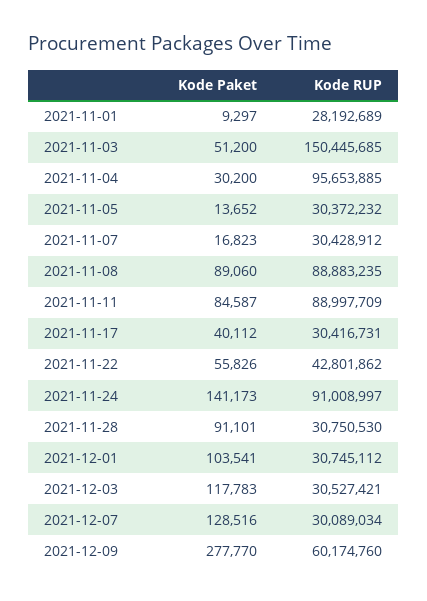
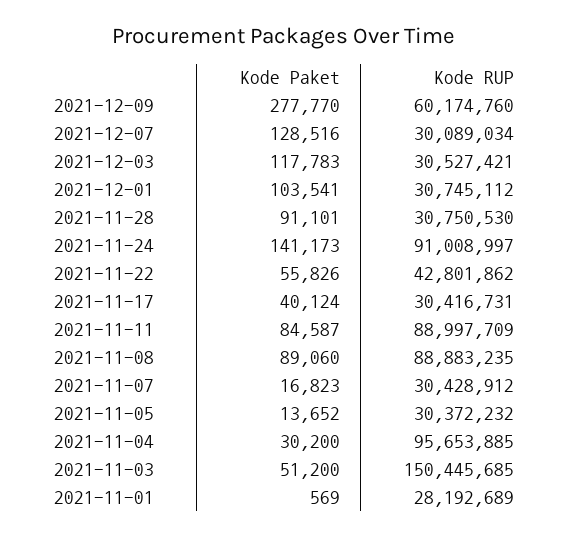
  {
    "Kode Paket": {
-     "2021-11-01": 9297,
+     "2021-11-01": 569,
      "2021-11-03": 51200,
      "2021-11-04": 30200,
      "2021-11-05": 13652,
      "2021-11-07": 16823,
      "2021-11-08": 89060,
      "2021-11-11": 84587,
-     "2021-11-17": 40112,
+     "2021-11-17": 40124,
      "2021-11-22": 55826,
      "2021-11-24": 141173,
      "2021-11-28": 91101,
      "2021-12-01": 103541,
      "2021-12-03": 117783,
      "2021-12-07": 128516,
      "2021-12-09": 277770
    },
    "Kode RUP": {
      "2021-11-01": 28192689,
      "2021-11-03": 150445685,
      "2021-11-04": 95653885,
      "2021-11-05": 30372232,
      "2021-11-07": 30428912,
      "2021-11-08": 88883235,
      "2021-11-11": 88997709,
      "2021-11-17": 30416731,
      "2021-11-22": 42801862,
      "2021-11-24": 91008997,
      "2021-11-28": 30750530,
      "2021-12-01": 30745112,
      "2021-12-03": 30527421,
      "2021-12-07": 30089034,
      "2021-12-09": 60174760
    }
  }

